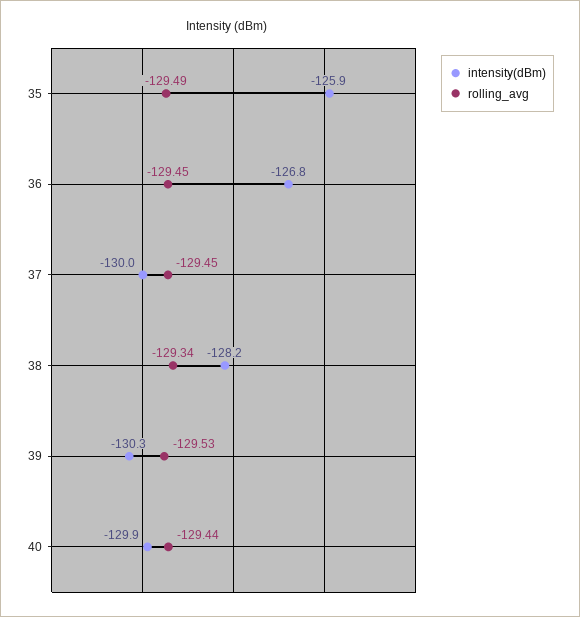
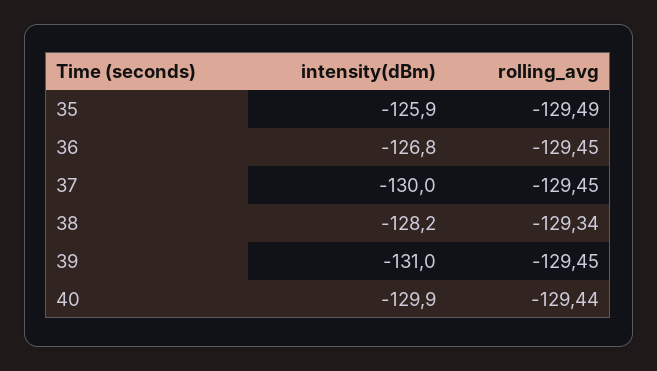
  {
    "intensity(dBm)": {
      "35": -125.9,
      "36": -126.8,
      "37": -130,
      "38": -128.2,
-     "39": -130.3,
+     "39": -131,
      "40": -129.9
    },
    "rolling_avg": {
      "35": -129.49,
      "36": -129.45,
      "37": -129.45,
      "38": -129.34,
-     "39": -129.53,
+     "39": -129.45,
      "40": -129.44
    }
  }

